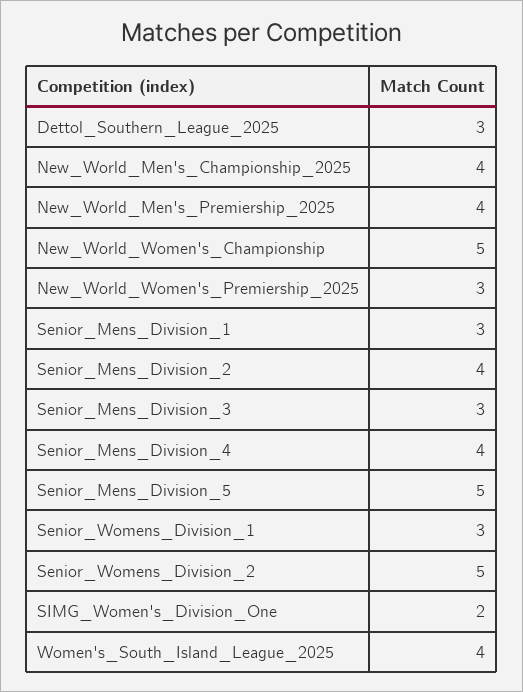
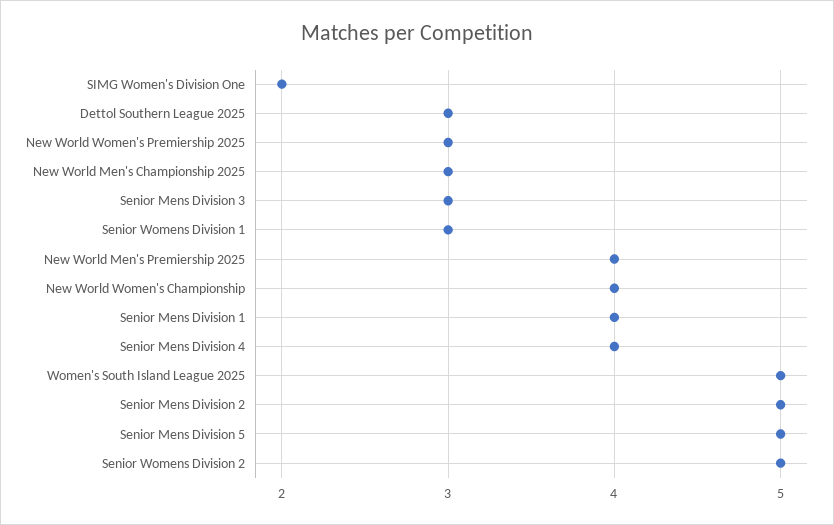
  {
    "Dettol_Southern_League_2025": 3,
-   "New_World_Men's_Championship_2025": 4,
+   "New_World_Men's_Championship_2025": 3,
    "New_World_Men's_Premiership_2025": 4,
-   "New_World_Women's_Championship": 5,
+   "New_World_Women's_Championship": 4,
    "New_World_Women's_Premiership_2025": 3,
-   "Senior_Mens_Division_1": 3,
+   "Senior_Mens_Division_1": 4,
-   "Senior_Mens_Division_2": 4,
+   "Senior_Mens_Division_2": 5,
    "Senior_Mens_Division_3": 3,
    "Senior_Mens_Division_4": 4,
    "Senior_Mens_Division_5": 5,
    "Senior_Womens_Division_1": 3,
    "Senior_Womens_Division_2": 5,
    "SIMG_Women's_Division_One": 2,
-   "Women's_South_Island_League_2025": 4
+   "Women's_South_Island_League_2025": 5
  }

